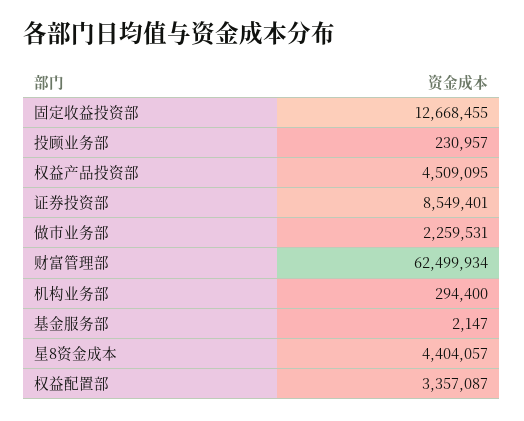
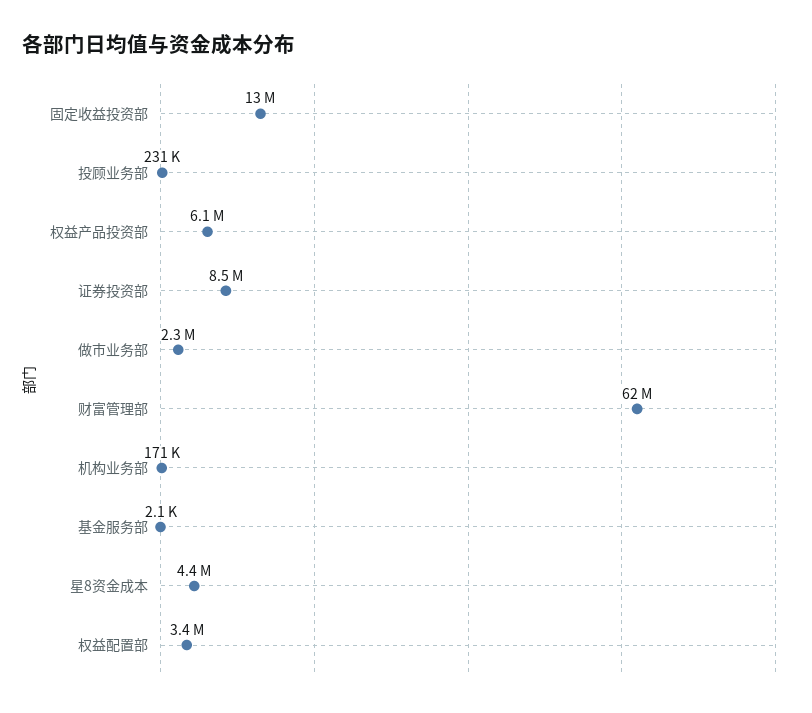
  {
    "固定收益投资部": 12668455,
    "投顾业务部": 230957,
-   "权益产品投资部": 4509095,
+   "权益产品投资部": 6100000,
    "证券投资部": 8549401,
    "做市业务部": 2259531,
    "财富管理部": 62499934,
-   "机构业务部": 294400,
+   "机构业务部": 171000,
    "基金服务部": 2147,
    "星8资金成本": 4404057,
    "权益配置部": 3357087
  }

